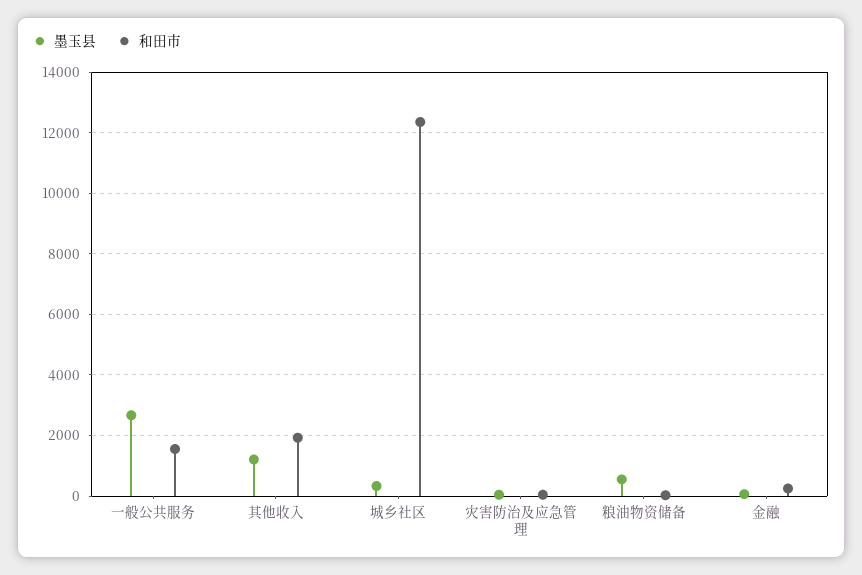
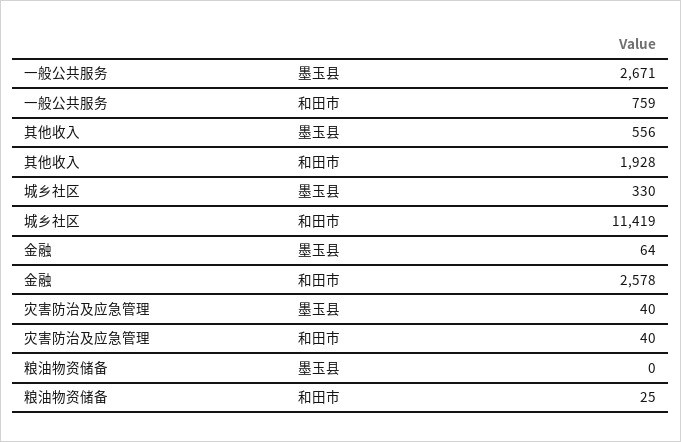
  {
    "墨玉县": {
      "一般公共服务": 2671,
-     "其他收入": 1200,
+     "其他收入": 556,
      "城乡社区": 330,
      "灾害防治及应急管理": 40,
-     "粮油物资储备": 600,
+     "粮油物资储备": 0,
      "金融": 64
    },
    "和田市": {
-     "一般公共服务": 1600,
+     "一般公共服务": 759,
      "其他收入": 1928,
-     "城乡社区": 12400,
+     "城乡社区": 11419,
      "灾害防治及应急管理": 40,
      "粮油物资储备": 25,
-     "金融": 200
+     "金融": 2578
    }
  }

